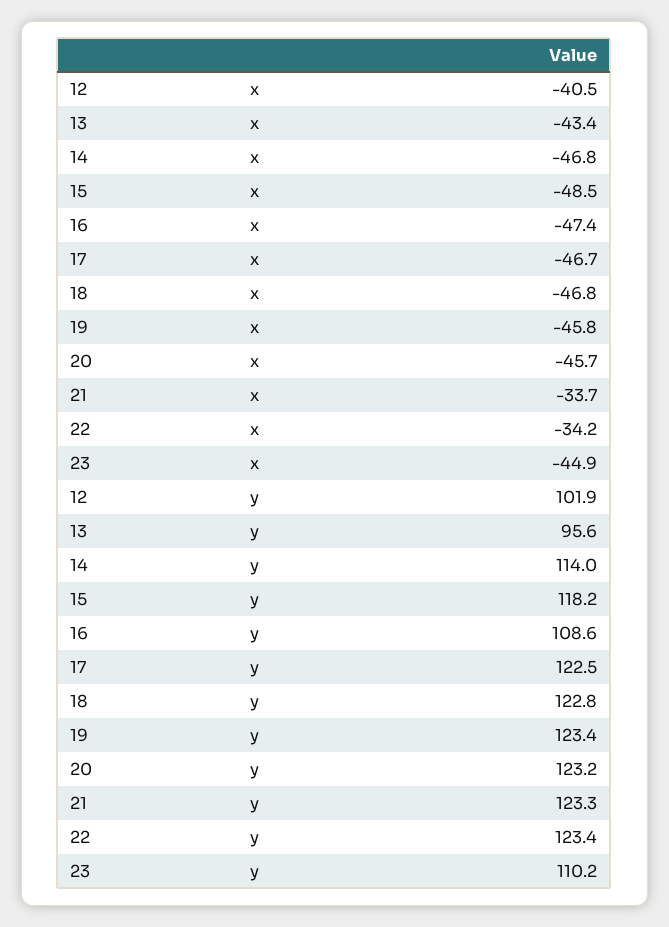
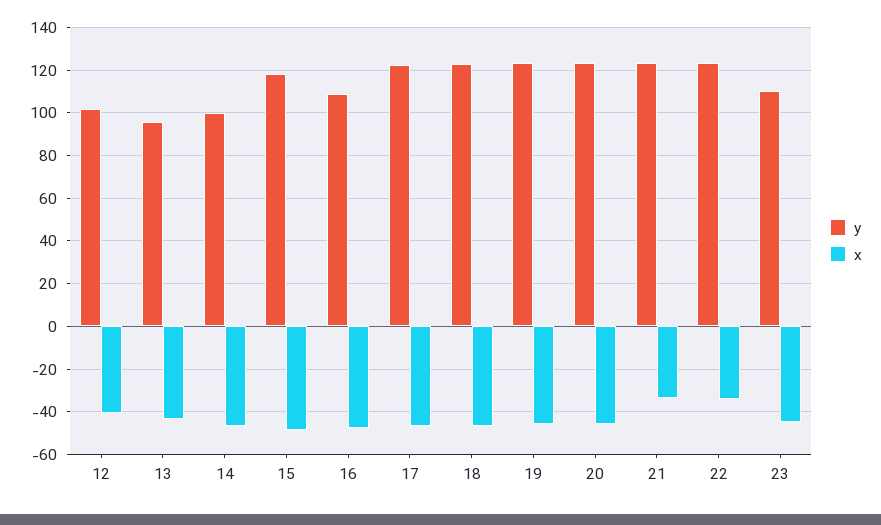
  {
    "x": {
      "12": -40.5,
      "13": -43.4,
      "14": -46.8,
      "15": -48.5,
      "16": -47.4,
      "17": -46.7,
      "18": -46.8,
      "19": -45.8,
      "20": -45.7,
      "21": -33.7,
      "22": -34.2,
      "23": -44.9
    },
    "y": {
      "12": 101.9,
      "13": 95.6,
-     "14": 114,
+     "14": 100,
      "15": 118.2,
      "16": 108.6,
      "17": 122.5,
      "18": 122.8,
      "19": 123.4,
      "20": 123.2,
      "21": 123.3,
      "22": 123.4,
      "23": 110.2
    }
  }

